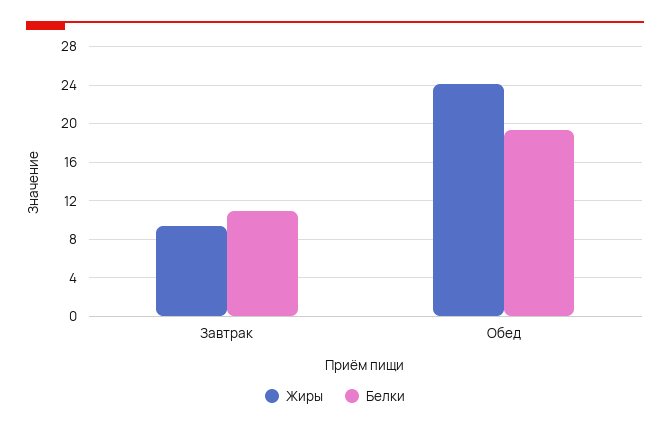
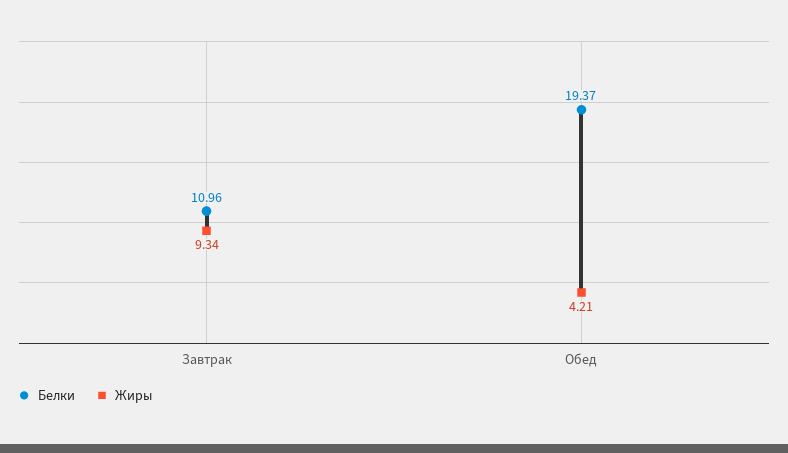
  {
    "Жиры": {
      "Завтрак": 9.34,
-     "Обед": 24
+     "Обед": 4.21
    },
    "Белки": {
      "Завтрак": 10.96,
      "Обед": 19.37
    }
  }

